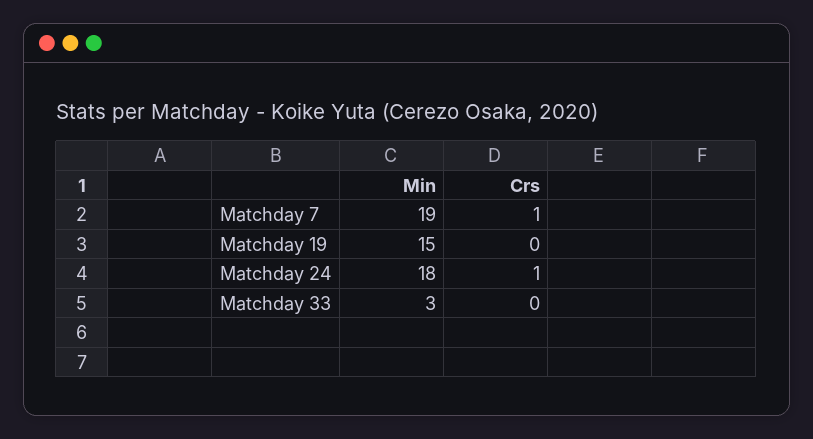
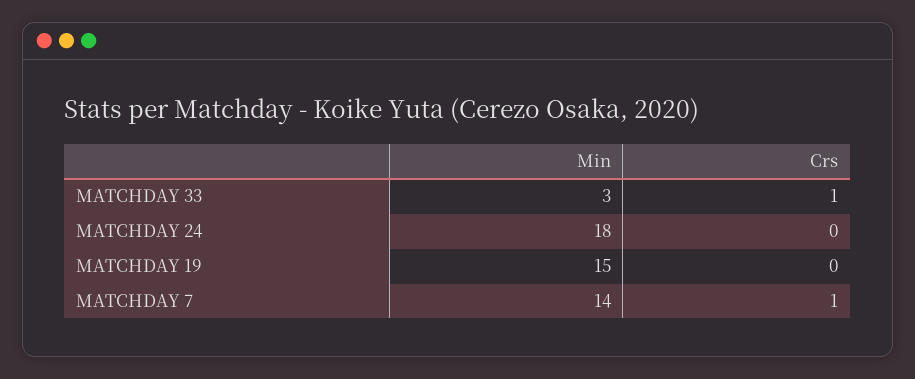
  {
    "Min": {
-     "Matchday 7": 19,
+     "Matchday 7": 14,
      "Matchday 19": 15,
      "Matchday 24": 18,
      "Matchday 33": 3
    },
    "Crs": {
      "Matchday 7": 1,
      "Matchday 19": 0,
-     "Matchday 24": 1,
+     "Matchday 24": 0,
-     "Matchday 33": 0
+     "Matchday 33": 1
    }
  }

